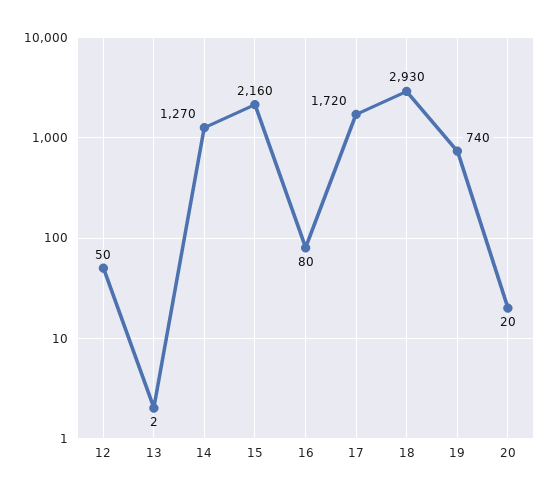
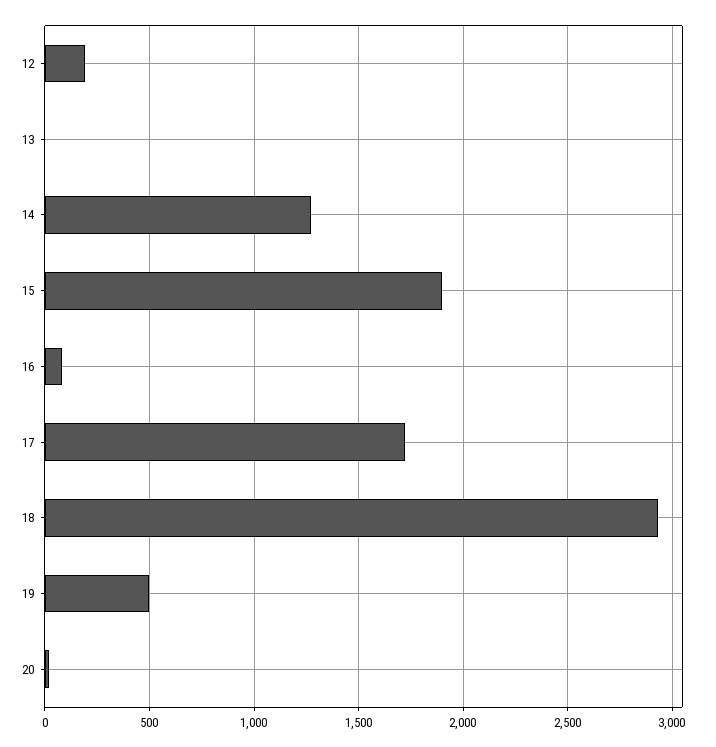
  {
-   "12": 50,
+   "12": 200,
    "13": 2,
    "14": 1270,
-   "15": 2160,
+   "15": 1900,
    "16": 80,
    "17": 1720,
    "18": 2930,
-   "19": 740,
+   "19": 500,
    "20": 20
  }

